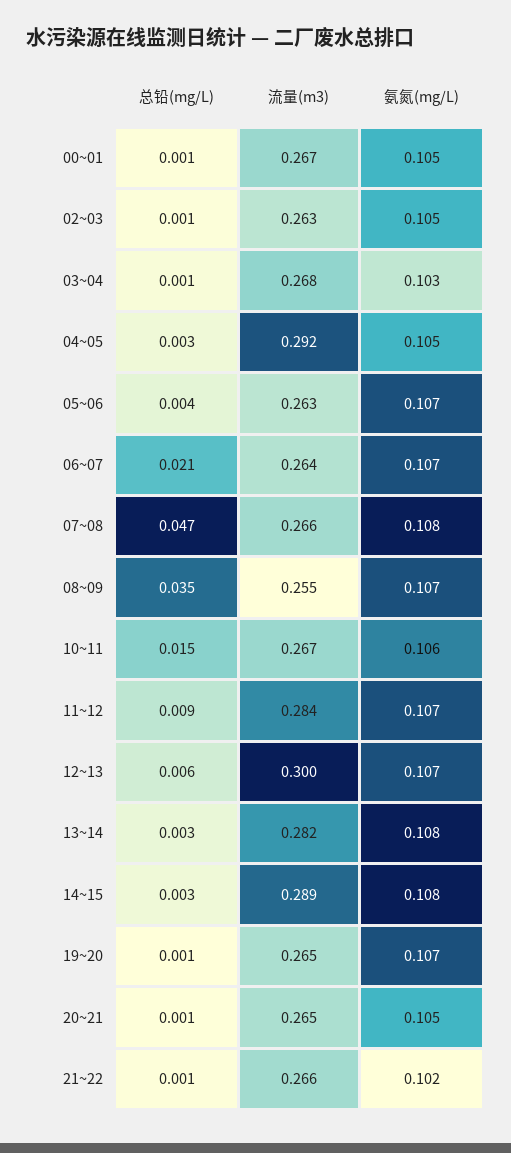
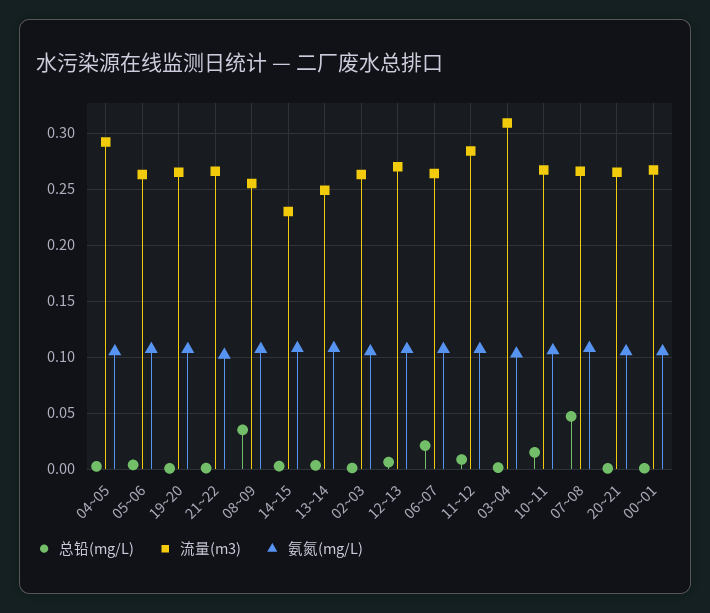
  {
    "总铅(mg/L)": {
      "00~01": 0.001,
      "02~03": 0.001,
      "03~04": 0.001,
      "04~05": 0.003,
      "05~06": 0.004,
      "06~07": 0.021,
      "07~08": 0.047,
      "08~09": 0.035,
      "10~11": 0.015,
      "11~12": 0.009,
      "12~13": 0.006,
      "13~14": 0.003,
      "14~15": 0.003,
      "19~20": 0.001,
      "20~21": 0.001,
      "21~22": 0.001
    },
    "流量(m3)": {
      "00~01": 0.267,
      "02~03": 0.263,
-     "03~04": 0.268,
+     "03~04": 0.31,
      "04~05": 0.292,
      "05~06": 0.263,
      "06~07": 0.264,
      "07~08": 0.266,
      "08~09": 0.255,
      "10~11": 0.267,
      "11~12": 0.284,
-     "12~13": 0.3,
+     "12~13": 0.27,
-     "13~14": 0.282,
+     "13~14": 0.25,
-     "14~15": 0.289,
+     "14~15": 0.23,
      "19~20": 0.265,
      "20~21": 0.265,
      "21~22": 0.266
    },
    "氨氮(mg/L)": {
      "00~01": 0.105,
      "02~03": 0.105,
      "03~04": 0.103,
      "04~05": 0.105,
      "05~06": 0.107,
      "06~07": 0.107,
      "07~08": 0.108,
      "08~09": 0.107,
      "10~11": 0.106,
      "11~12": 0.107,
      "12~13": 0.107,
      "13~14": 0.108,
      "14~15": 0.108,
      "19~20": 0.107,
      "20~21": 0.105,
      "21~22": 0.102
    }
  }

